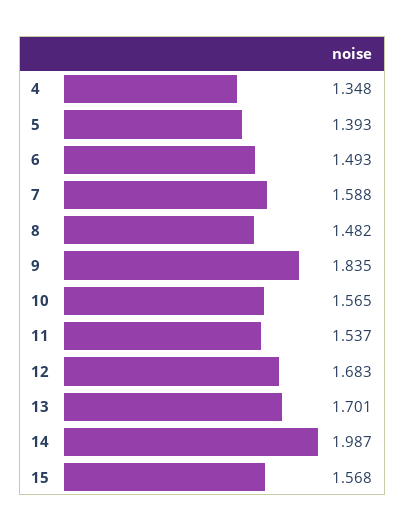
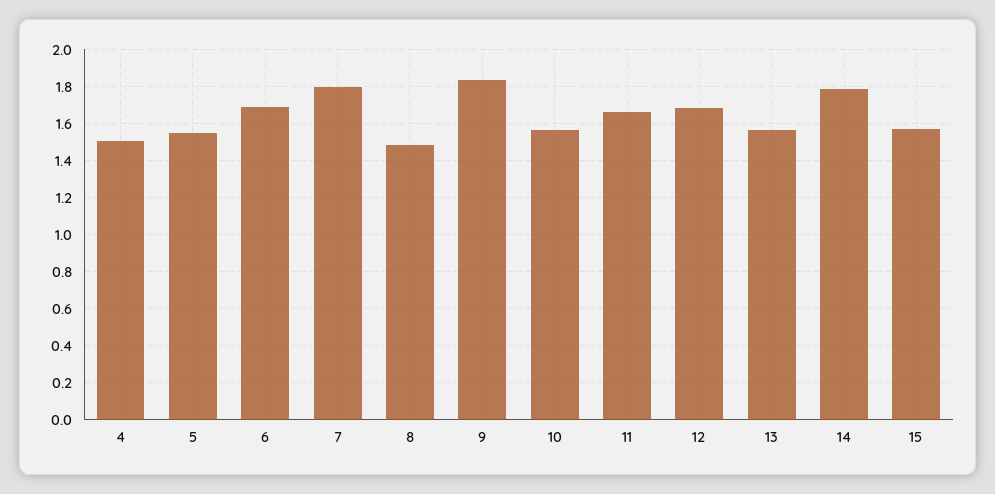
  {
-   "4": 1.348,
+   "4": 1.5,
-   "5": 1.393,
+   "5": 1.55,
-   "6": 1.493,
+   "6": 1.7,
-   "7": 1.588,
+   "7": 1.8,
    "8": 1.482,
    "9": 1.835,
    "10": 1.565,
-   "11": 1.537,
+   "11": 1.65,
    "12": 1.683,
-   "13": 1.701,
+   "13": 1.55,
-   "14": 1.987,
+   "14": 1.8,
    "15": 1.568
  }

